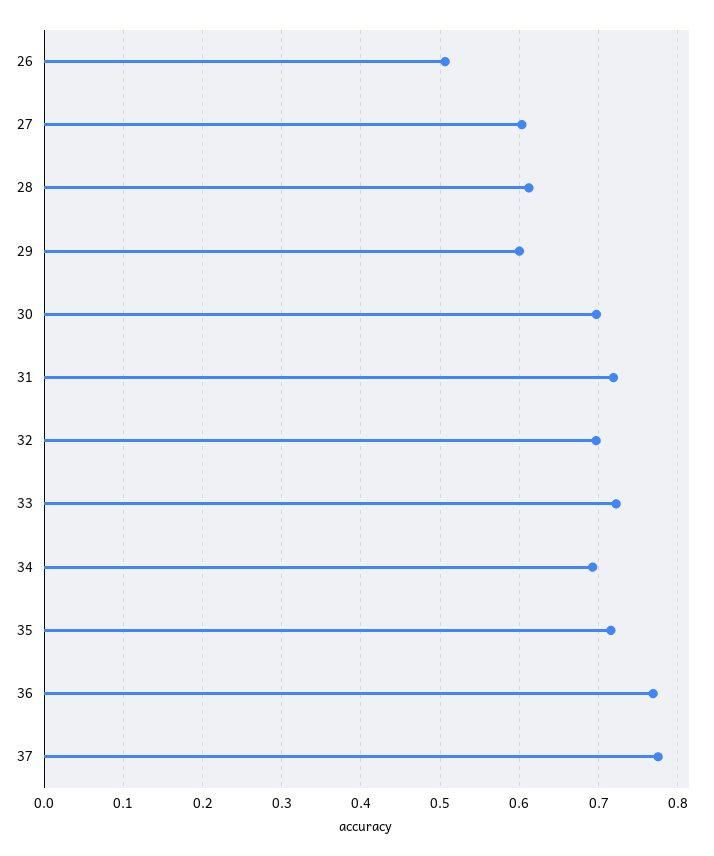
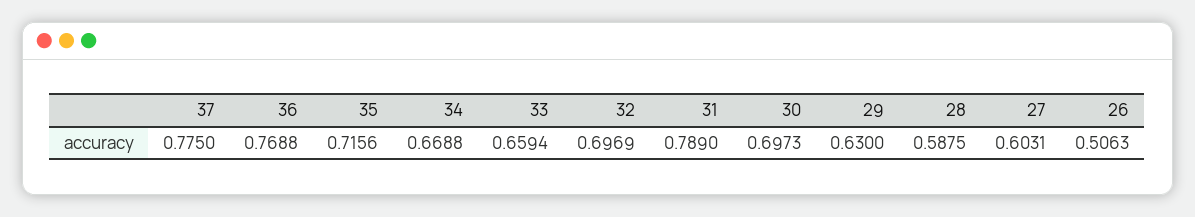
  {
    "26": 0.5063,
    "27": 0.6031,
-   "28": 0.61,
+   "28": 0.5875,
-   "29": 0.6,
+   "29": 0.63,
    "30": 0.6973,
-   "31": 0.72,
+   "31": 0.789,
    "32": 0.6969,
-   "33": 0.72,
+   "33": 0.6594,
-   "34": 0.69,
+   "34": 0.6688,
    "35": 0.7156,
    "36": 0.7688,
    "37": 0.775
  }

